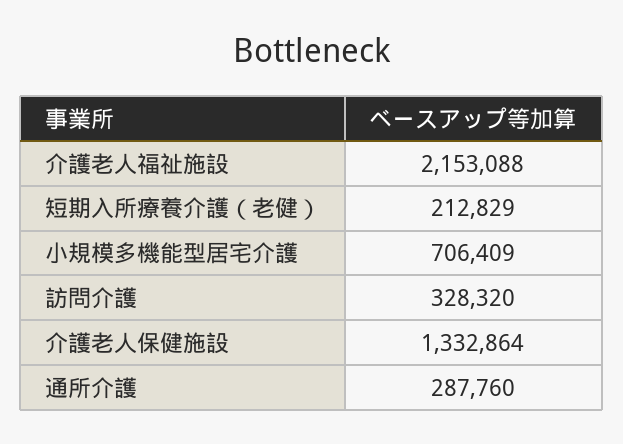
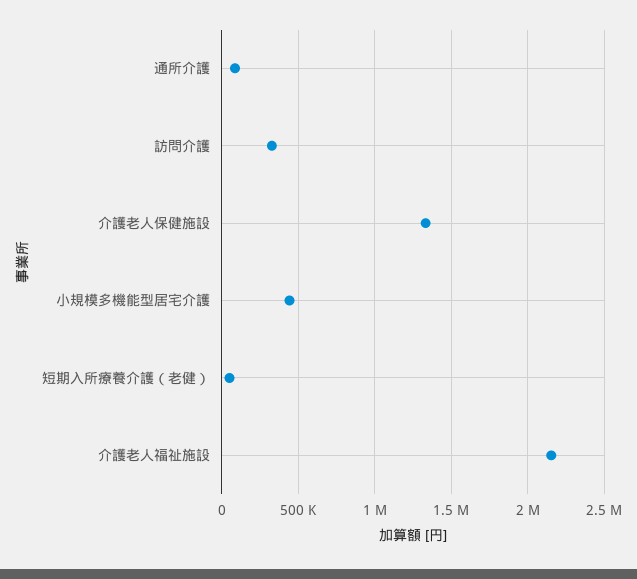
  {
    "介護老人福祉施設": 2153088,
-   "短期入所療養介護（老健）": 212829,
+   "短期入所療養介護（老健）": 50000,
-   "小規模多機能型居宅介護": 706409,
+   "小規模多機能型居宅介護": 450000,
    "訪問介護": 328320,
    "介護老人保健施設": 1332864,
-   "通所介護": 287760
+   "通所介護": 100000
  }

